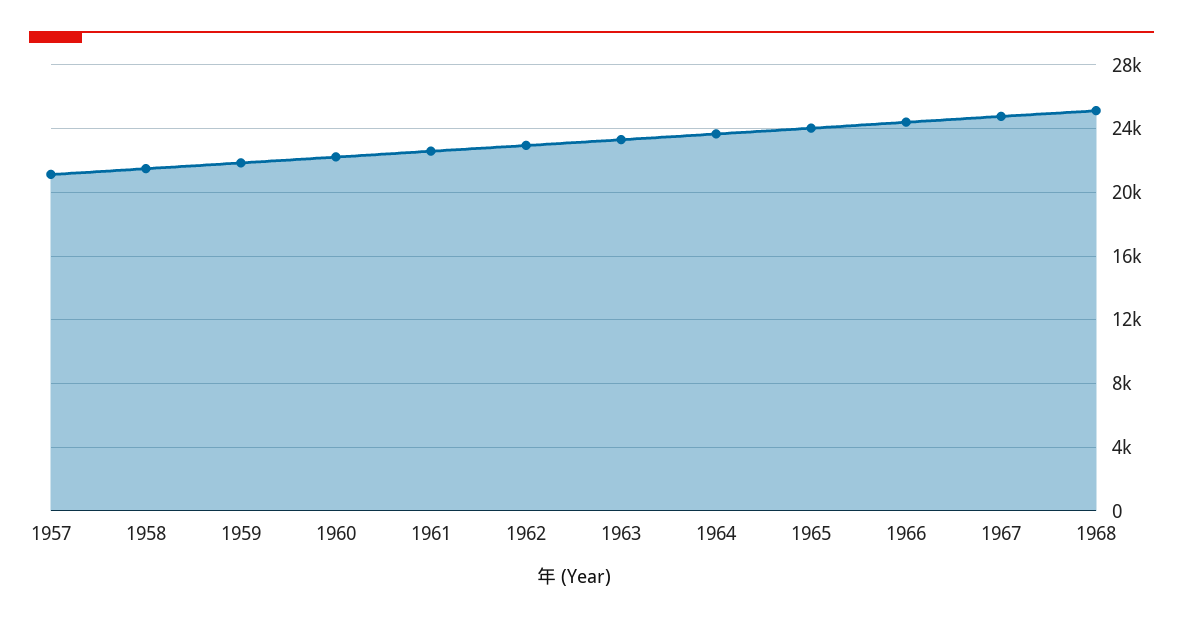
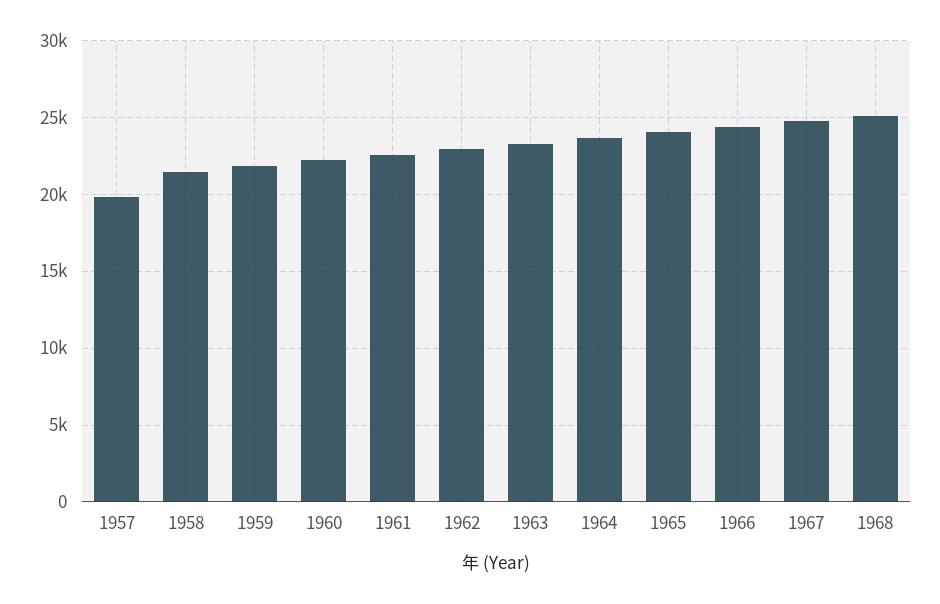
  {
-   "1957": 21000,
+   "1957": 20000,
    "1958": 21500,
    "1959": 22000,
    "1960": 22000,
    "1961": 22500,
    "1962": 23000,
    "1963": 23500,
    "1964": 23500,
    "1965": 24000,
    "1966": 24500,
    "1967": 25000,
    "1968": 25000
  }

